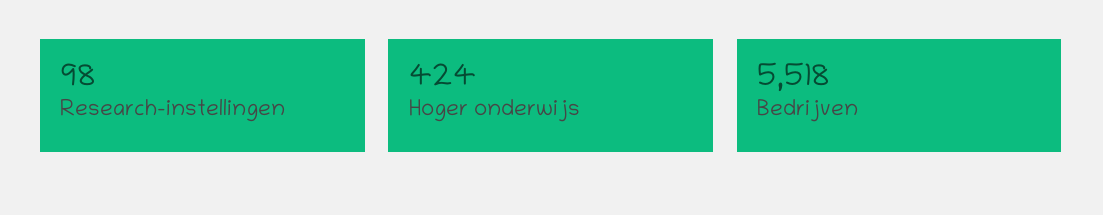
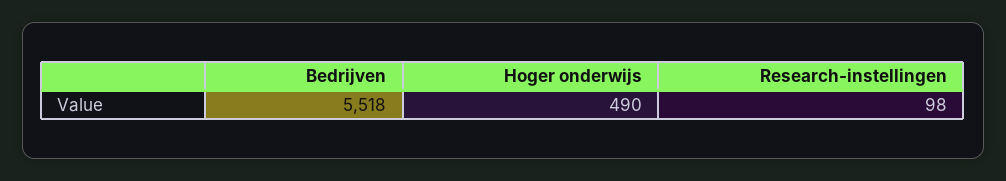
  {
    "Research-instellingen": 98,
-   "Hoger onderwijs": 424,
+   "Hoger onderwijs": 490,
    "Bedrijven": 5518
  }

